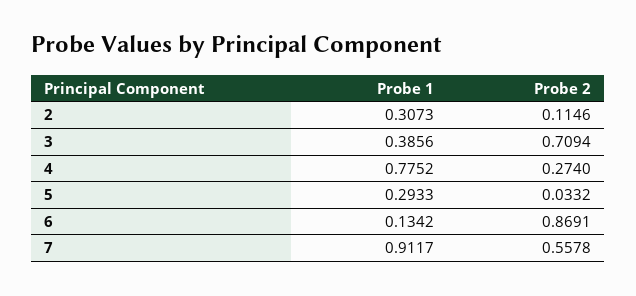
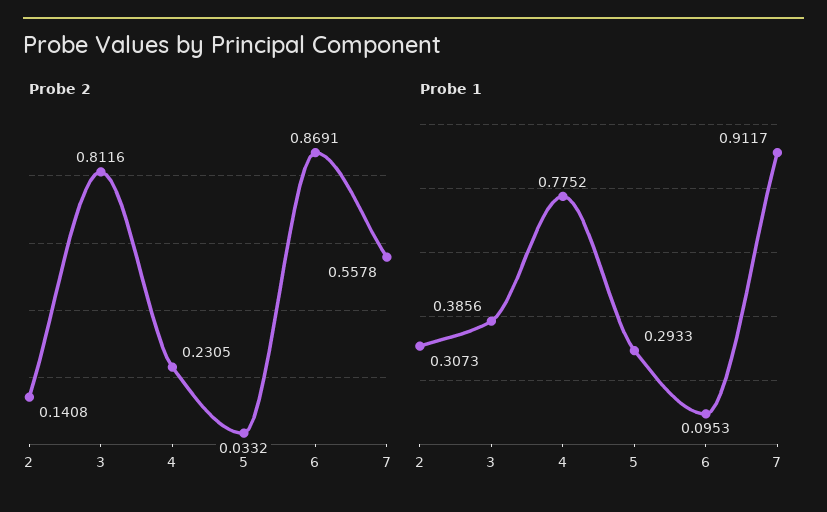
  {
    "Probe 1": {
      "2": 0.3073,
      "3": 0.3856,
      "4": 0.7752,
      "5": 0.2933,
-     "6": 0.1342,
+     "6": 0.0953,
      "7": 0.9117
    },
    "Probe 2": {
-     "2": 0.1146,
+     "2": 0.1408,
-     "3": 0.7094,
+     "3": 0.8116,
-     "4": 0.274,
+     "4": 0.2305,
      "5": 0.0332,
      "6": 0.8691,
      "7": 0.5578
    }
  }

